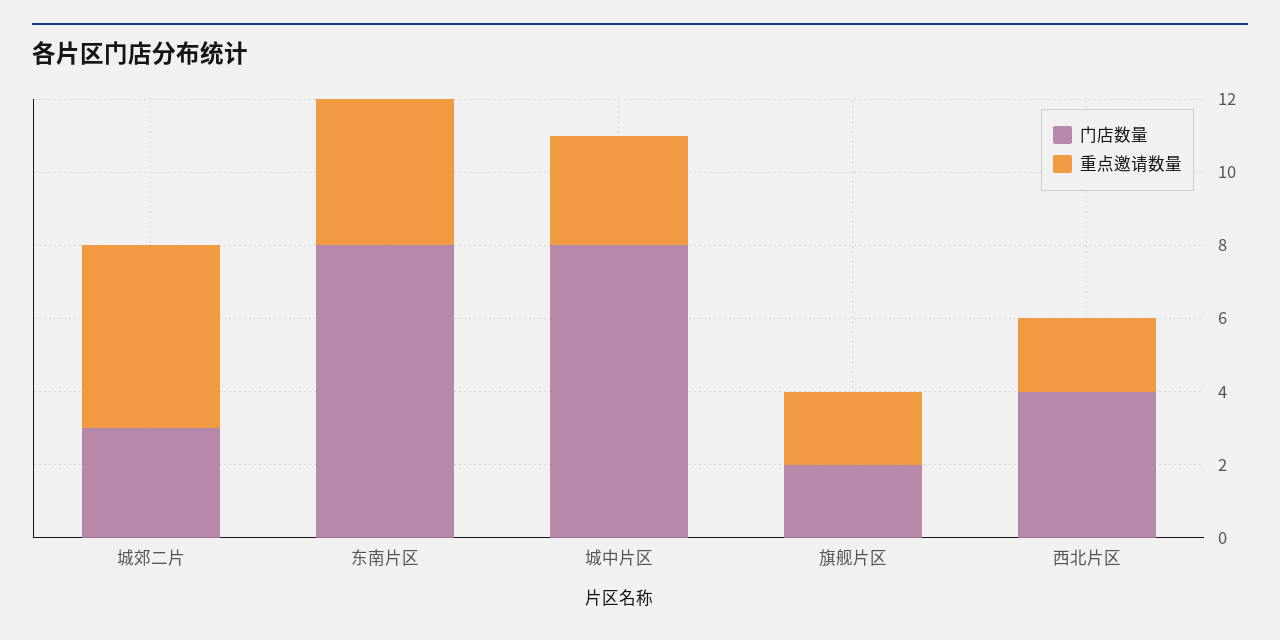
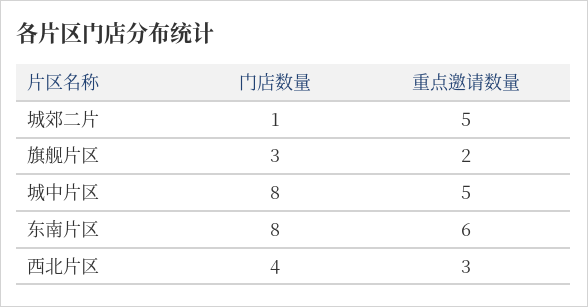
  {
    "门店数量": {
-     "城郊二片": 3,
+     "城郊二片": 1,
      "东南片区": 8,
      "城中片区": 8,
-     "旗舰片区": 2,
+     "旗舰片区": 3,
      "西北片区": 4
    },
    "重点邀请数量": {
      "城郊二片": 5,
-     "东南片区": 4,
+     "东南片区": 6,
-     "城中片区": 3,
+     "城中片区": 5,
      "旗舰片区": 2,
-     "西北片区": 2
+     "西北片区": 3
    }
  }

